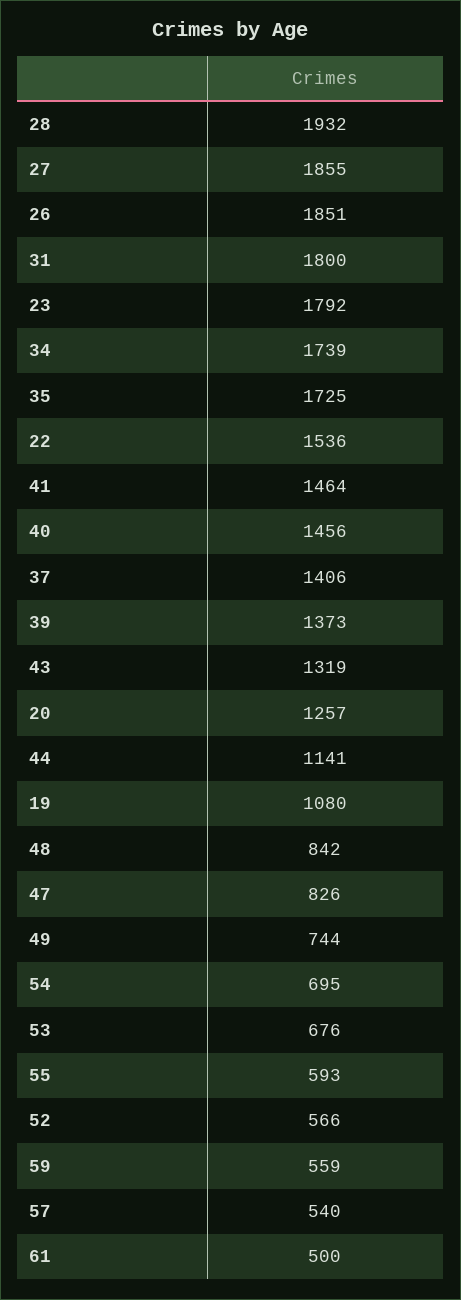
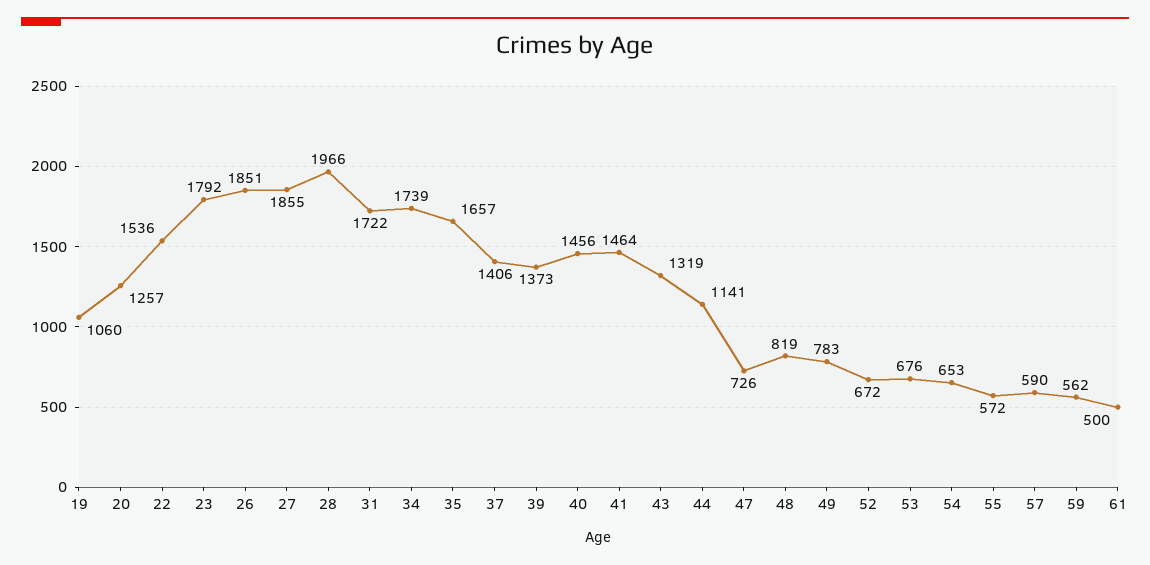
  {
-   "28": 1932,
+   "28": 1966,
    "27": 1855,
    "26": 1851,
-   "31": 1800,
+   "31": 1722,
    "23": 1792,
    "34": 1739,
-   "35": 1725,
+   "35": 1657,
    "22": 1536,
    "41": 1464,
    "40": 1456,
    "37": 1406,
    "39": 1373,
    "43": 1319,
    "20": 1257,
    "44": 1141,
-   "19": 1080,
+   "19": 1060,
-   "48": 842,
+   "48": 819,
-   "47": 826,
+   "47": 726,
-   "49": 744,
+   "49": 783,
-   "54": 695,
+   "54": 653,
    "53": 676,
-   "55": 593,
+   "55": 572,
-   "52": 566,
+   "52": 672,
-   "59": 559,
+   "59": 562,
-   "57": 540,
+   "57": 590,
    "61": 500
  }

